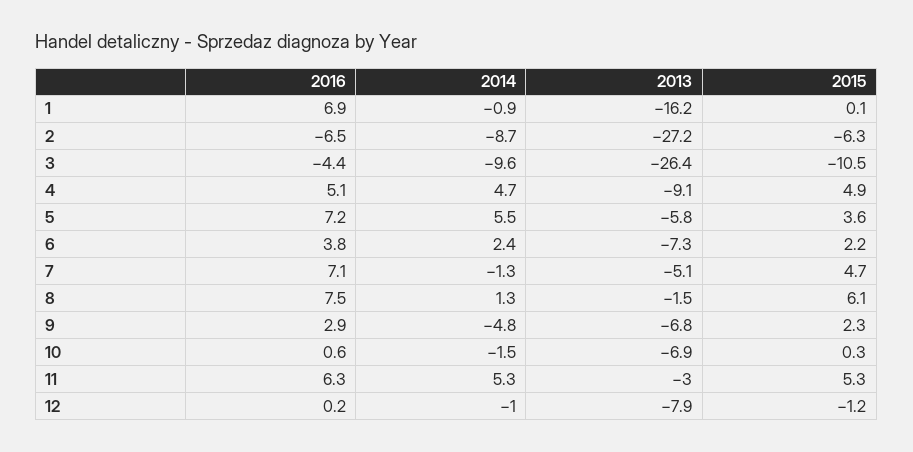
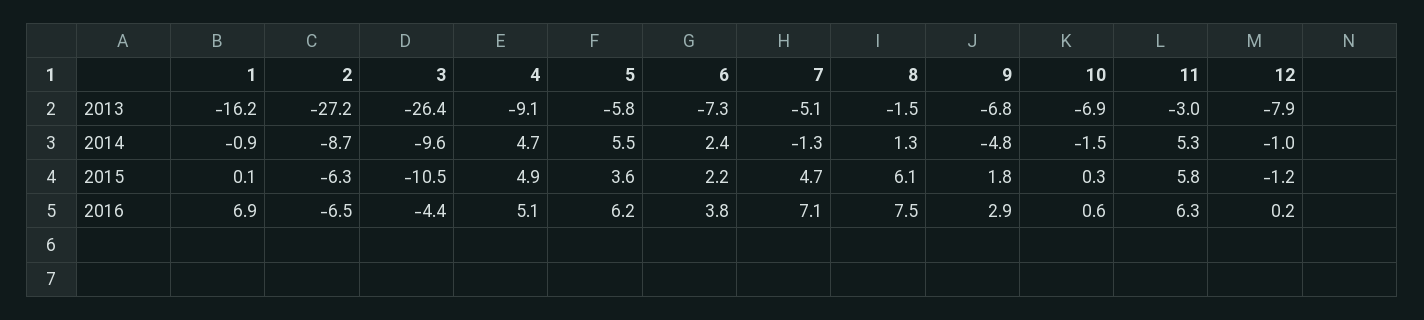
  {
    "2016": {
      "1": 6.9,
      "2": -6.5,
      "3": -4.4,
      "4": 5.1,
-     "5": 7.2,
+     "5": 6.2,
      "6": 3.8,
      "7": 7.1,
      "8": 7.5,
      "9": 2.9,
      "10": 0.6,
      "11": 6.3,
      "12": 0.2
    },
    "2014": {
      "1": -0.9,
      "2": -8.7,
      "3": -9.6,
      "4": 4.7,
      "5": 5.5,
      "6": 2.4,
      "7": -1.3,
      "8": 1.3,
      "9": -4.8,
      "10": -1.5,
      "11": 5.3,
      "12": -1
    },
    "2013": {
      "1": -16.2,
      "2": -27.2,
      "3": -26.4,
      "4": -9.1,
      "5": -5.8,
      "6": -7.3,
      "7": -5.1,
      "8": -1.5,
      "9": -6.8,
      "10": -6.9,
      "11": -3,
      "12": -7.9
    },
    "2015": {
      "1": 0.1,
      "2": -6.3,
      "3": -10.5,
      "4": 4.9,
      "5": 3.6,
      "6": 2.2,
      "7": 4.7,
      "8": 6.1,
-     "9": 2.3,
+     "9": 1.8,
      "10": 0.3,
-     "11": 5.3,
+     "11": 5.8,
      "12": -1.2
    }
  }

